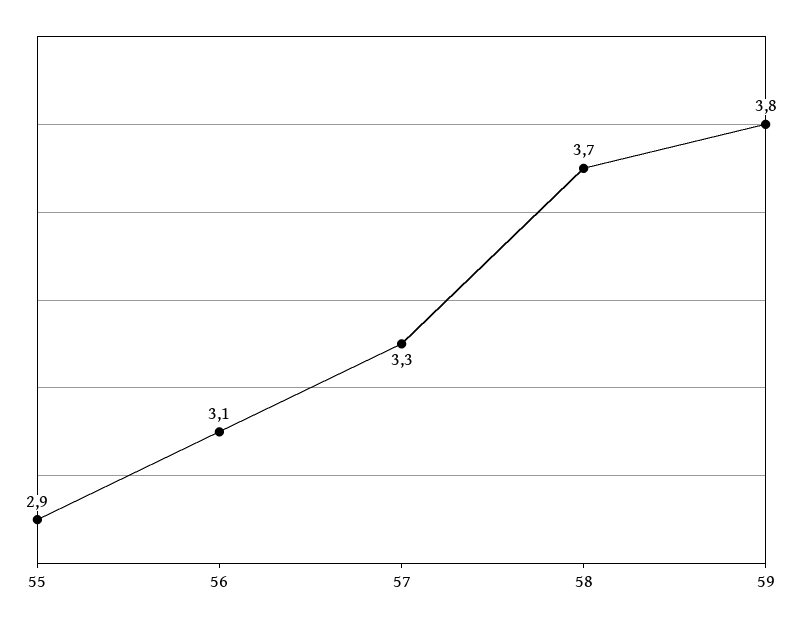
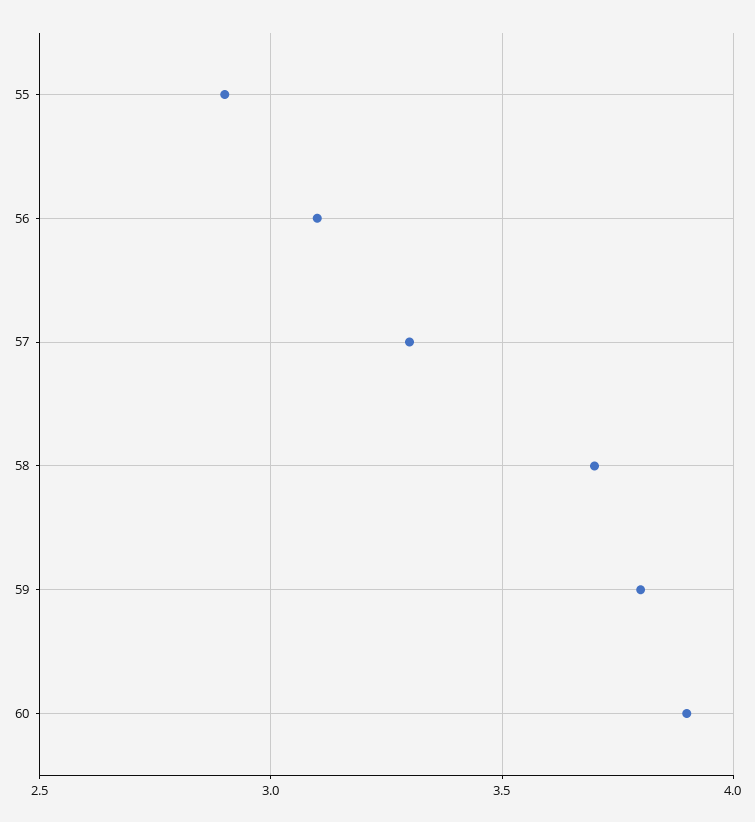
  {
    "55": 2.9,
    "56": 3.1,
    "57": 3.3,
    "58": 3.7,
-   "59": 3.8
+   "59": 3.8,
+   "60": 3.9
  }

